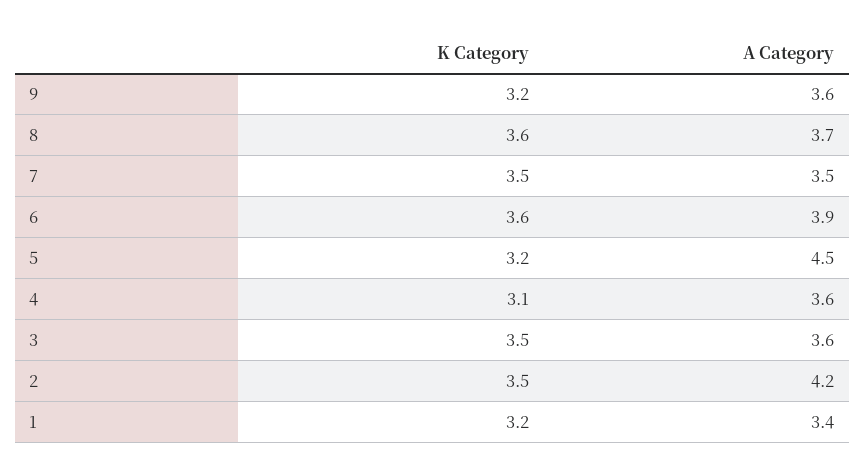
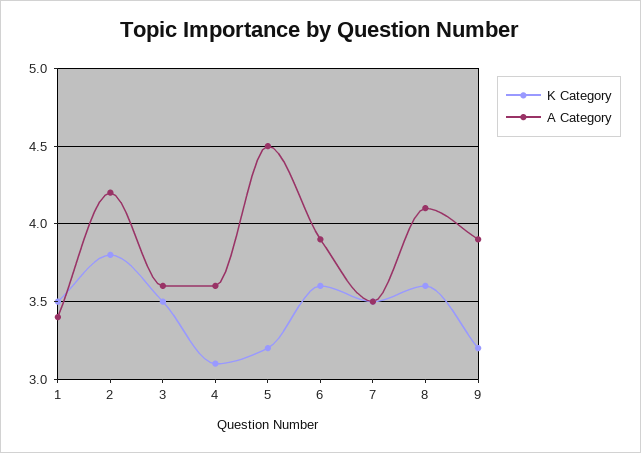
  {
    "K Category": {
      "9": 3.2,
      "8": 3.6,
      "7": 3.5,
      "6": 3.6,
      "5": 3.2,
      "4": 3.1,
      "3": 3.5,
-     "2": 3.5,
+     "2": 3.8,
-     "1": 3.2
+     "1": 3.5
    },
    "A Category": {
-     "9": 3.6,
+     "9": 3.9,
-     "8": 3.7,
+     "8": 4.1,
      "7": 3.5,
      "6": 3.9,
      "5": 4.5,
      "4": 3.6,
      "3": 3.6,
      "2": 4.2,
      "1": 3.4
    }
  }

